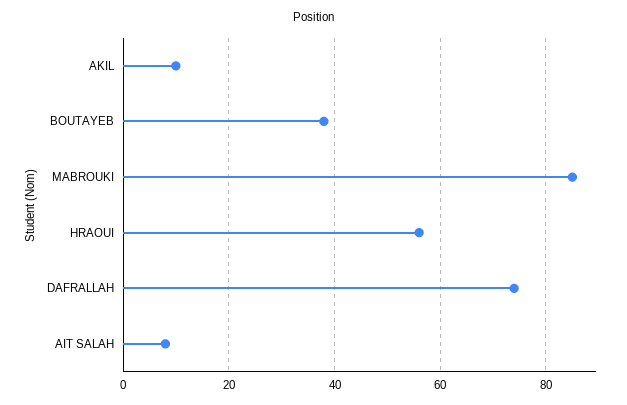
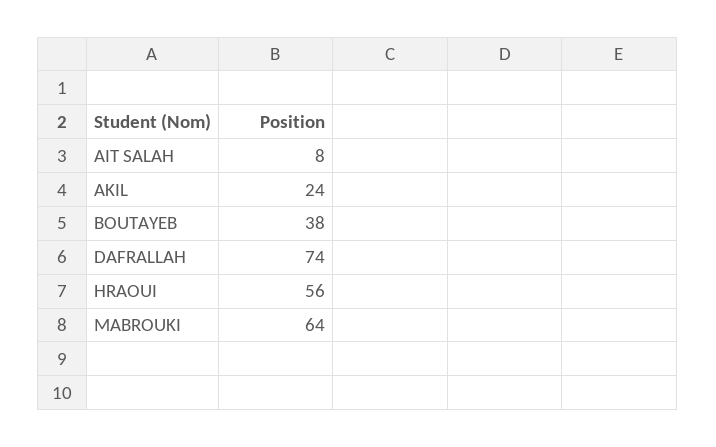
  {
-   "AKIL": 10,
+   "AKIL": 24,
    "BOUTAYEB": 38,
-   "MABROUKI": 85,
+   "MABROUKI": 64,
    "HRAOUI": 56,
    "DAFRALLAH": 74,
    "AIT SALAH": 8
  }

